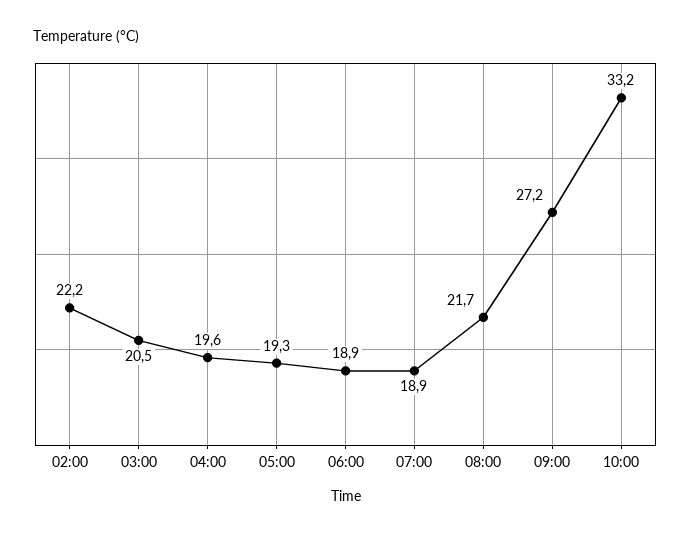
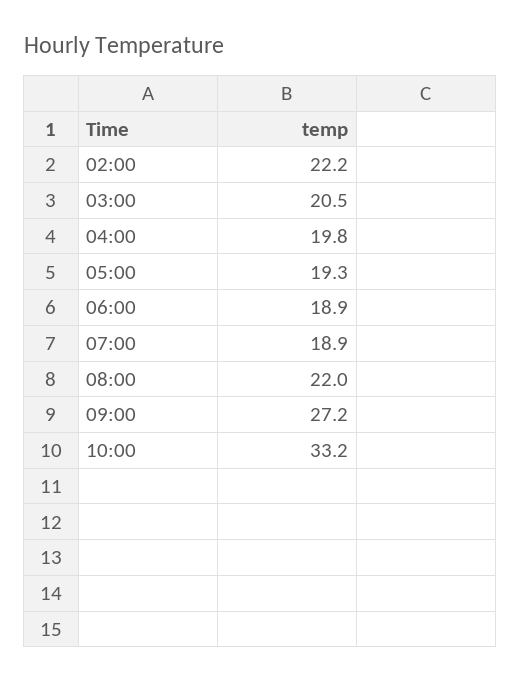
  {
    "02:00": 22.2,
    "03:00": 20.5,
-   "04:00": 19.6,
+   "04:00": 19.8,
    "05:00": 19.3,
    "06:00": 18.9,
    "07:00": 18.9,
-   "08:00": 21.7,
+   "08:00": 22,
    "09:00": 27.2,
    "10:00": 33.2
  }

